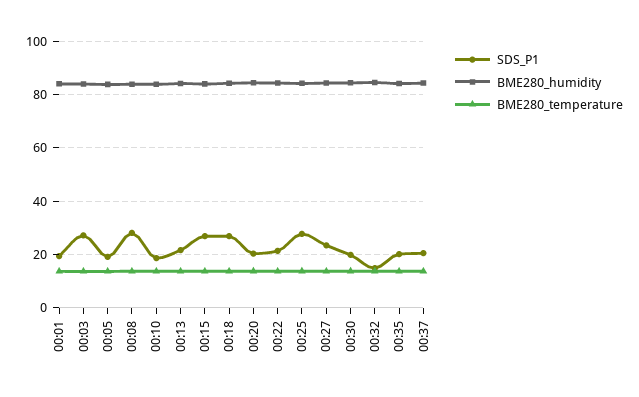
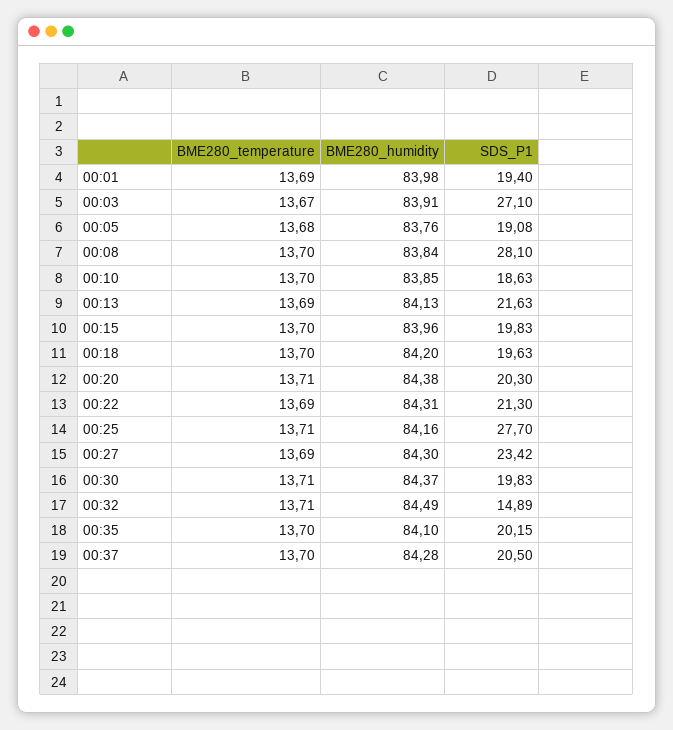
  {
    "SDS_P1": {
      "00:01": 19.4,
      "00:03": 27.1,
      "00:05": 19.08,
      "00:08": 28.1,
      "00:10": 18.63,
      "00:13": 21.63,
-     "00:15": 27.5,
+     "00:15": 19.83,
-     "00:18": 27.5,
+     "00:18": 19.63,
      "00:20": 20.3,
      "00:22": 21.3,
      "00:25": 27.7,
      "00:27": 23.42,
      "00:30": 19.83,
      "00:32": 14.89,
      "00:35": 20.15,
      "00:37": 20.5
    },
    "BME280_humidity": {
      "00:01": 83.98,
      "00:03": 83.91,
      "00:05": 83.76,
      "00:08": 83.84,
      "00:10": 83.85,
      "00:13": 84.13,
      "00:15": 83.96,
      "00:18": 84.2,
      "00:20": 84.38,
      "00:22": 84.31,
      "00:25": 84.16,
      "00:27": 84.3,
      "00:30": 84.37,
      "00:32": 84.49,
      "00:35": 84.1,
      "00:37": 84.28
    },
    "BME280_temperature": {
      "00:01": 13.69,
      "00:03": 13.67,
      "00:05": 13.68,
      "00:08": 13.7,
      "00:10": 13.7,
      "00:13": 13.69,
      "00:15": 13.7,
      "00:18": 13.7,
      "00:20": 13.71,
      "00:22": 13.69,
      "00:25": 13.71,
      "00:27": 13.69,
      "00:30": 13.71,
      "00:32": 13.71,
      "00:35": 13.7,
      "00:37": 13.7
    }
  }

